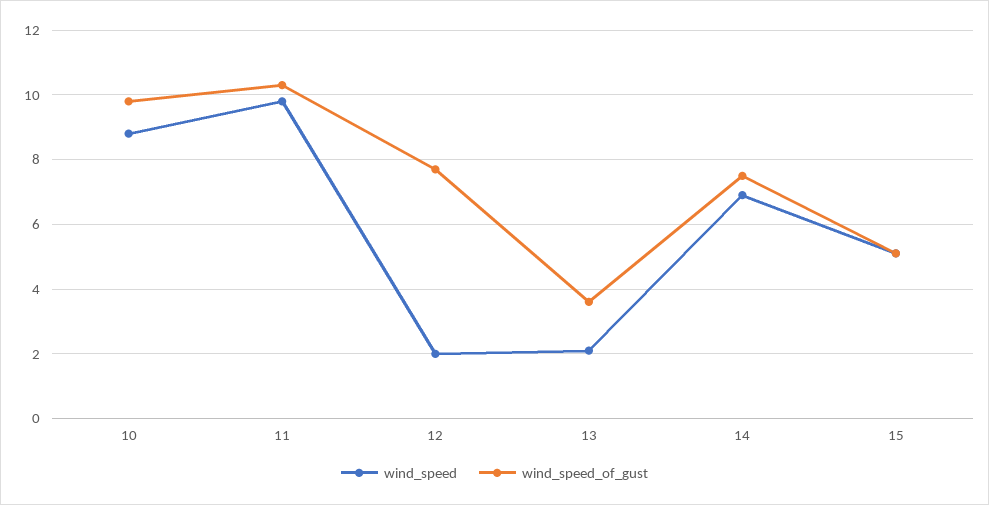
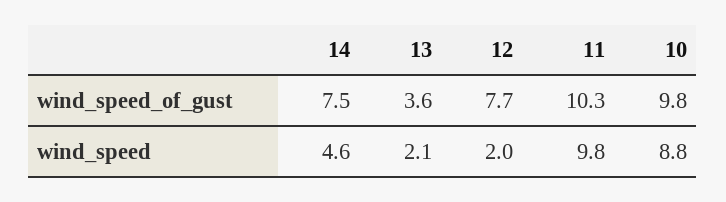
  {
    "wind_speed": {
      "10": 8.8,
      "11": 9.8,
      "12": 2,
      "13": 2.1,
-     "14": 7,
+     "14": 4.6
-     "15": 5
    },
    "wind_speed_of_gust": {
      "10": 9.8,
      "11": 10.3,
      "12": 7.7,
      "13": 3.6,
-     "14": 7.5,
+     "14": 7.5
-     "15": 5
    }
  }

